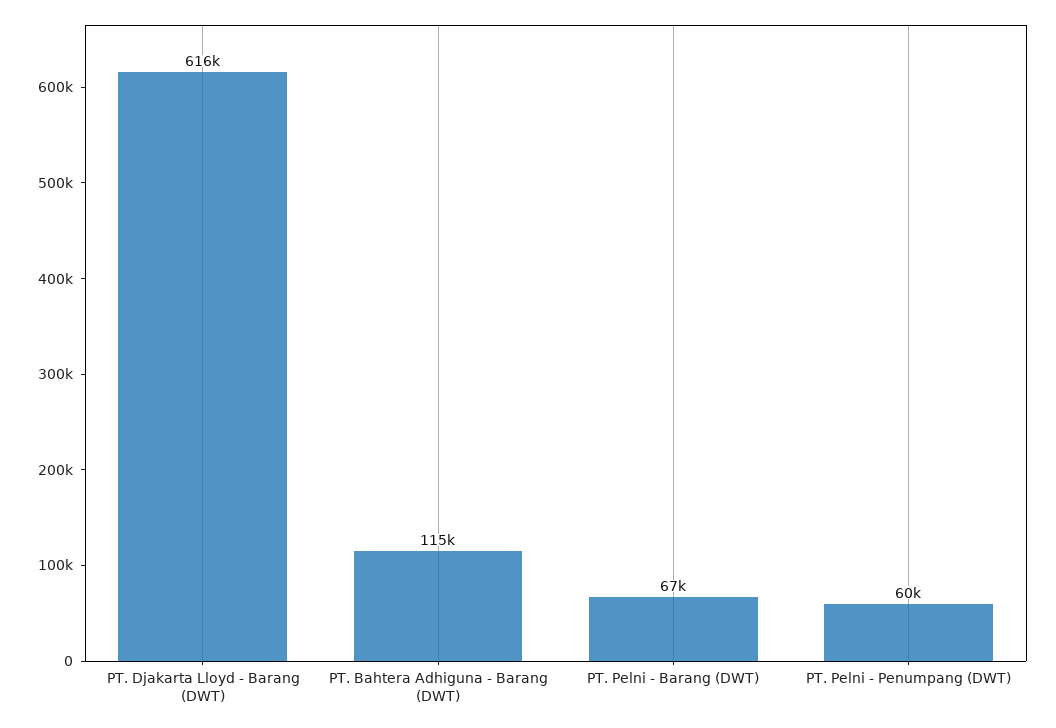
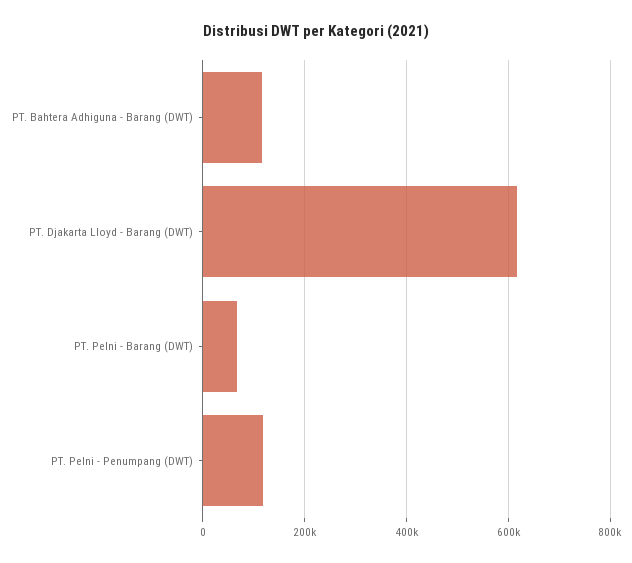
  {
    "PT. Djakarta Lloyd - Barang (DWT)": 616000,
    "PT. Bahtera Adhiguna - Barang (DWT)": 115000,
    "PT. Pelni - Barang (DWT)": 67000,
-   "PT. Pelni - Penumpang (DWT)": 60000
+   "PT. Pelni - Penumpang (DWT)": 120000
  }

